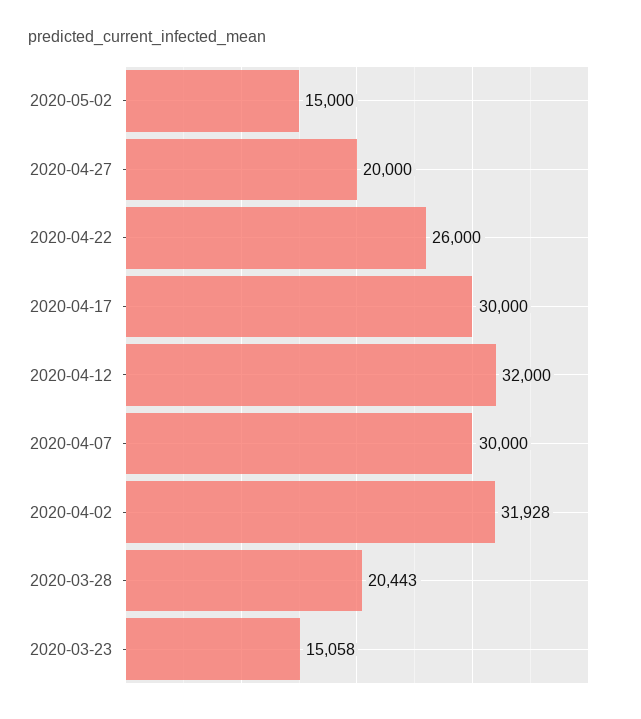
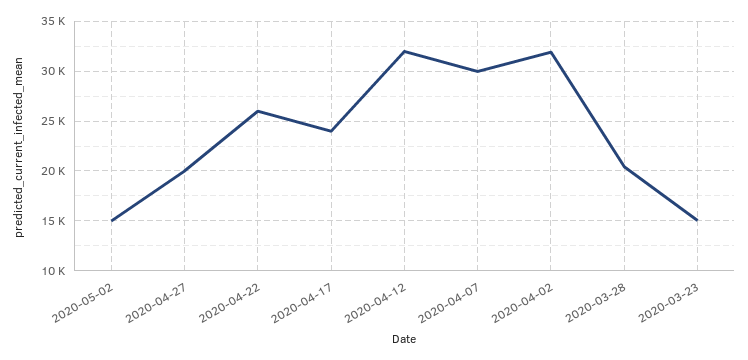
  {
    "2020-05-02": 15000,
    "2020-04-27": 20000,
    "2020-04-22": 26000,
-   "2020-04-17": 30000,
+   "2020-04-17": 24000,
    "2020-04-12": 32000,
    "2020-04-07": 30000,
    "2020-04-02": 31928,
    "2020-03-28": 20443,
    "2020-03-23": 15058
  }

